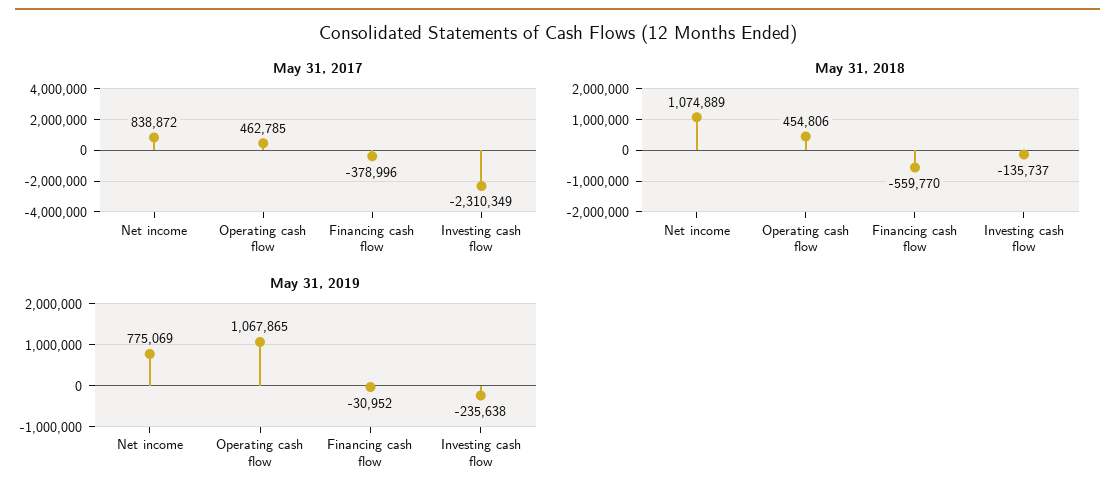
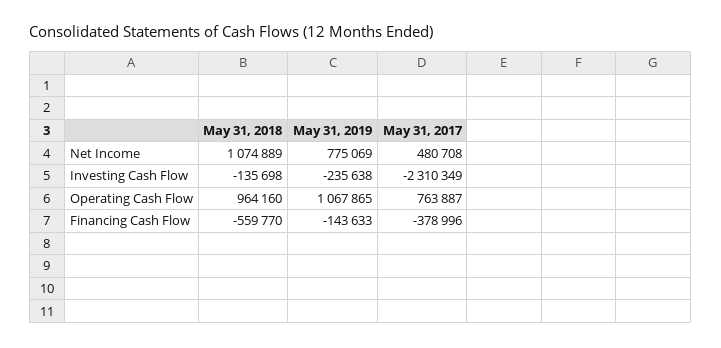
  {
    "May 31, 2017": {
-     "Net income": 838872,
+     "Net income": 480708,
-     "Operating cash flow": 462785,
+     "Operating cash flow": 763887,
      "Financing cash flow": -378996,
      "Investing cash flow": -2310349
    },
    "May 31, 2018": {
      "Net income": 1074889,
-     "Operating cash flow": 454806,
+     "Operating cash flow": 964160,
      "Financing cash flow": -559770,
-     "Investing cash flow": -135737
+     "Investing cash flow": -135698
    },
    "May 31, 2019": {
      "Net income": 775069,
      "Operating cash flow": 1067865,
-     "Financing cash flow": -30952,
+     "Financing cash flow": -143633,
      "Investing cash flow": -235638
    }
  }

